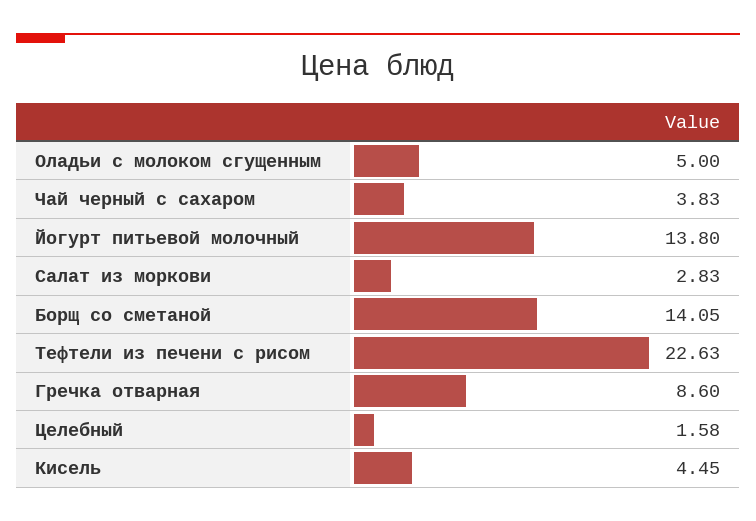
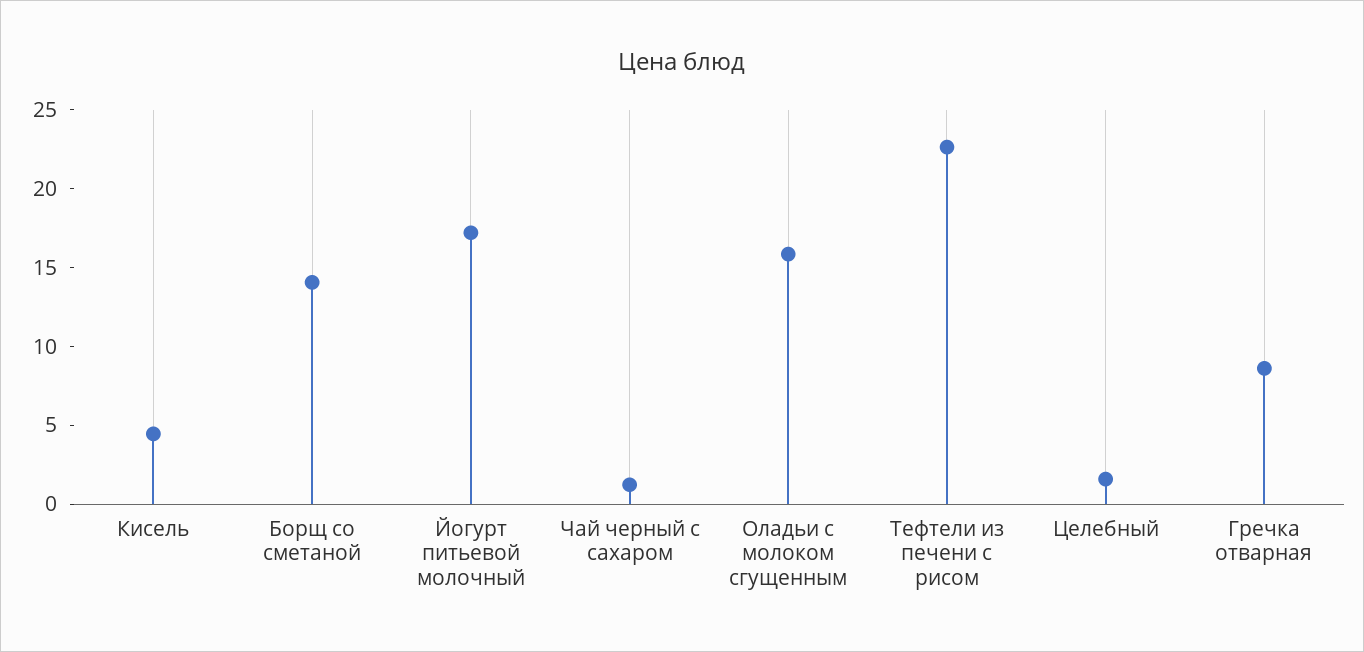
  {
-   "Оладьи с молоком сгущенным": 5,
+   "Оладьи с молоком сгущенным": 16,
-   "Чай черный с сахаром": 3.83,
+   "Чай черный с сахаром": 1,
-   "Йогурт питьевой молочный": 13.8,
+   "Йогурт питьевой молочный": 17,
-   "Салат из моркови": 2.83,
    "Борщ со сметаной": 14.05,
    "Тефтели из печени с рисом": 22.63,
    "Гречка отварная": 8.6,
    "Целебный": 1.58,
    "Кисель": 4.45
  }

